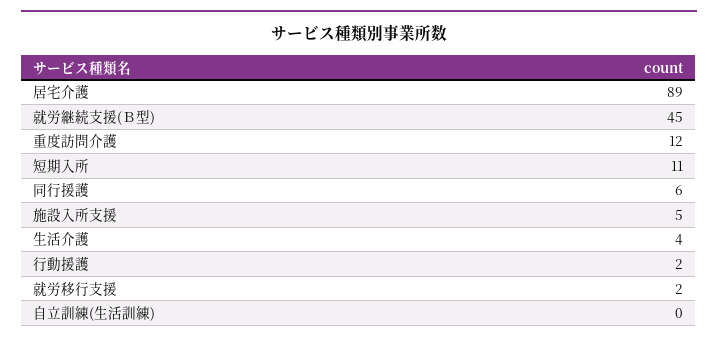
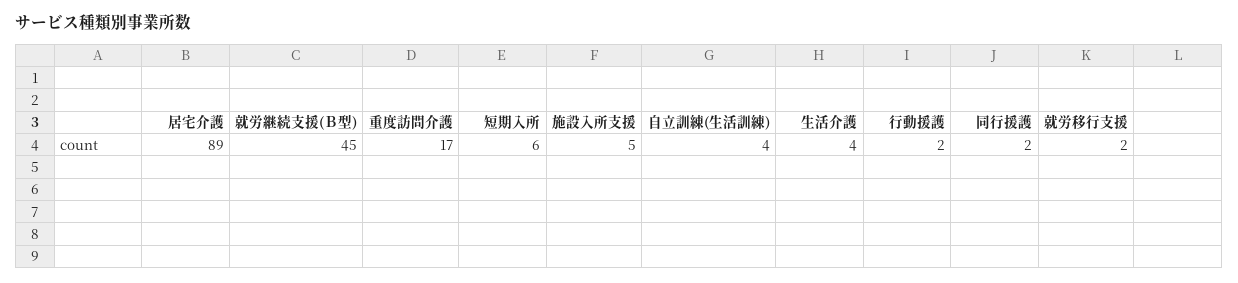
  {
    "居宅介護": 89,
    "就労継続支援(Ｂ型)": 45,
-   "重度訪問介護": 12,
+   "重度訪問介護": 17,
-   "短期入所": 11,
+   "短期入所": 6,
-   "同行援護": 6,
+   "同行援護": 2,
    "施設入所支援": 5,
    "生活介護": 4,
    "行動援護": 2,
    "就労移行支援": 2,
-   "自立訓練(生活訓練)": 0
+   "自立訓練(生活訓練)": 4
  }

